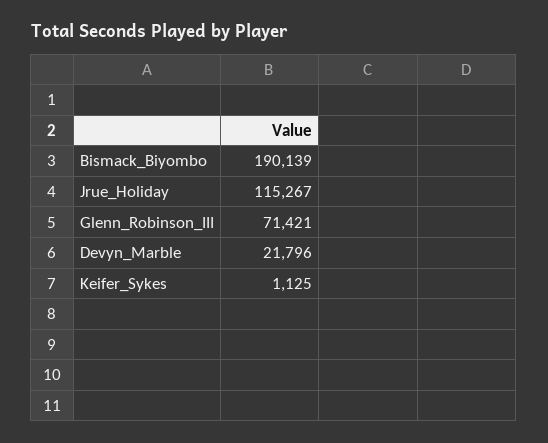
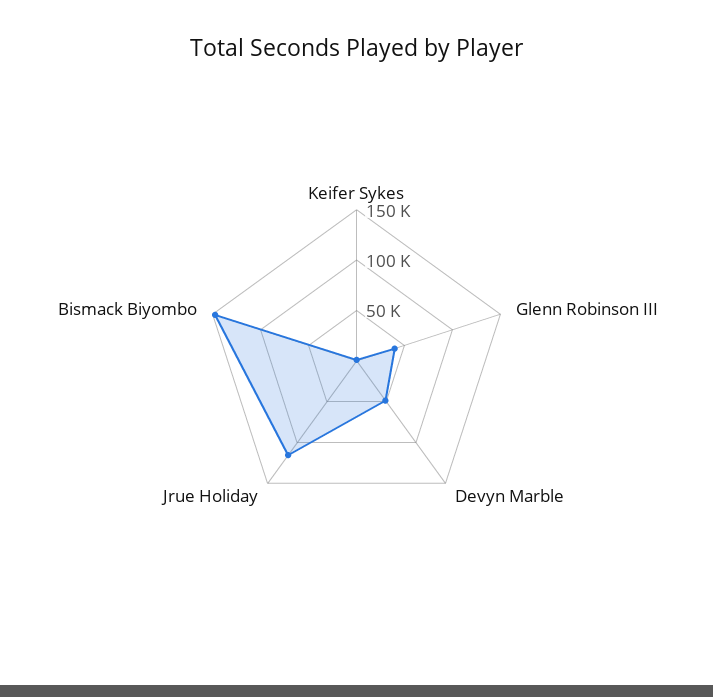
  {
-   "Bismack_Biyombo": 190139,
+   "Bismack_Biyombo": 150000,
    "Jrue_Holiday": 115267,
-   "Glenn_Robinson_III": 71421,
+   "Glenn_Robinson_III": 40000,
-   "Devyn_Marble": 21796,
+   "Devyn_Marble": 50000,
    "Keifer_Sykes": 1125
  }

